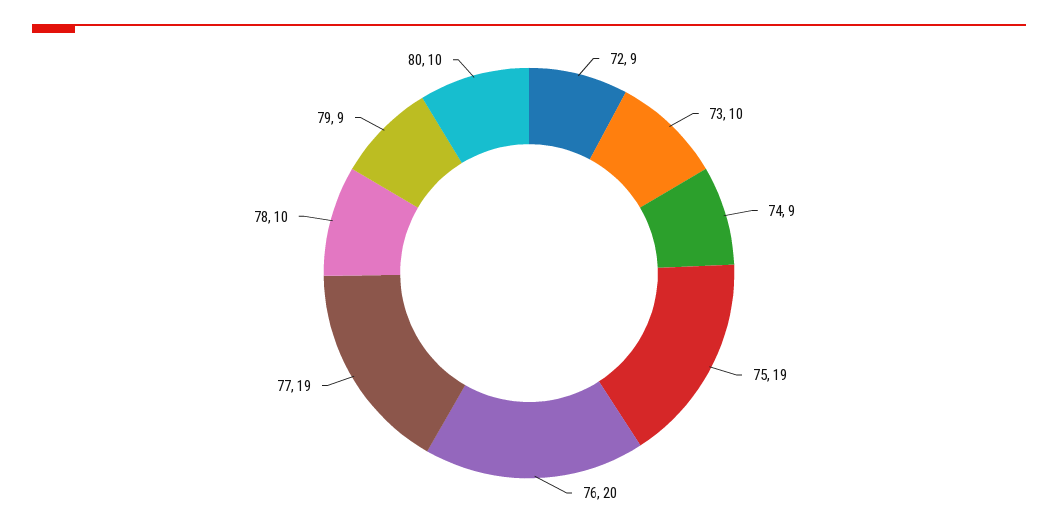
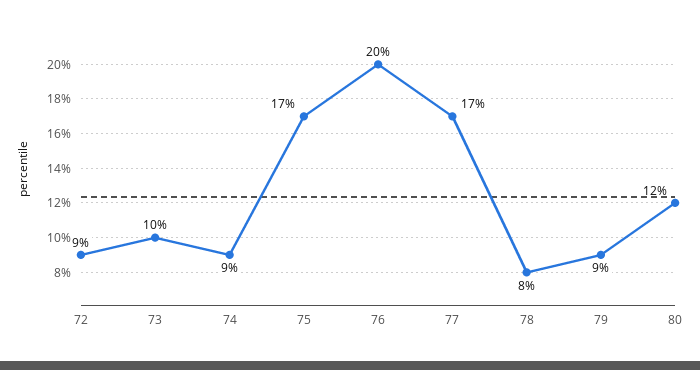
  {
    "72": 9,
    "73": 10,
    "74": 9,
-   "75": 19,
+   "75": 17,
    "76": 20,
-   "77": 19,
+   "77": 17,
-   "78": 10,
+   "78": 8,
    "79": 9,
-   "80": 10
+   "80": 12
  }

